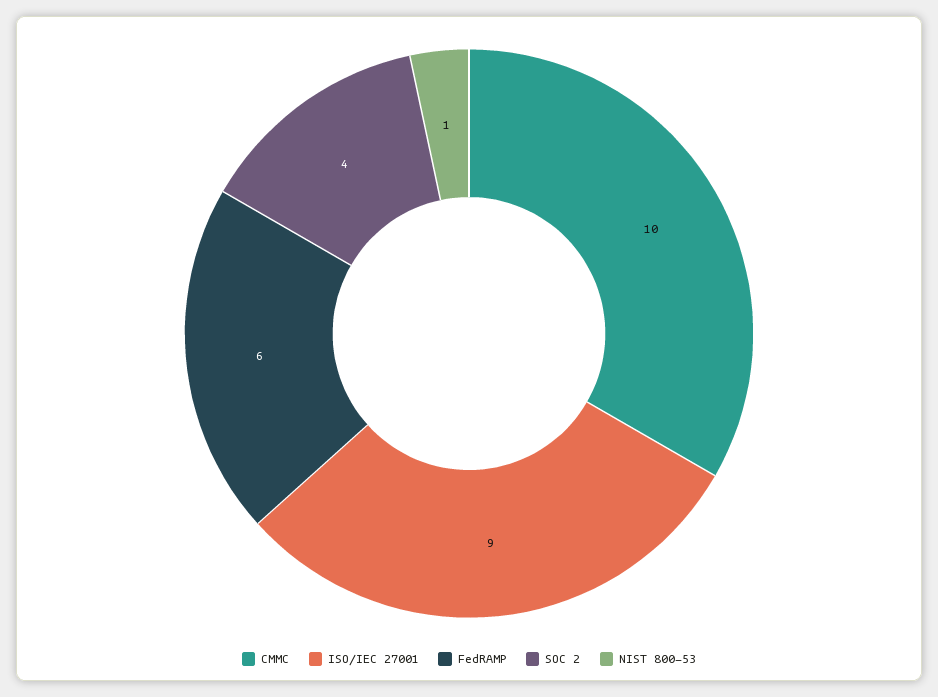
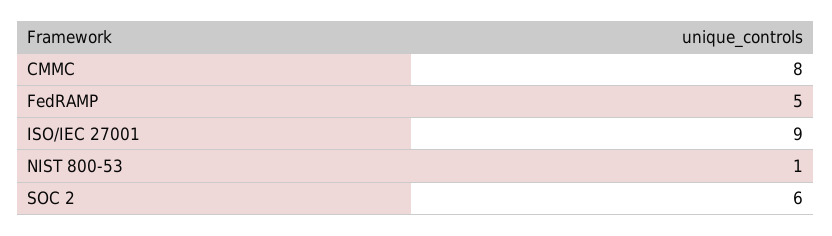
  {
-   "CMMC": 10,
+   "CMMC": 8,
    "ISO/IEC 27001": 9,
-   "FedRAMP": 6,
+   "FedRAMP": 5,
-   "SOC 2": 4,
+   "SOC 2": 6,
    "NIST 800-53": 1
  }

